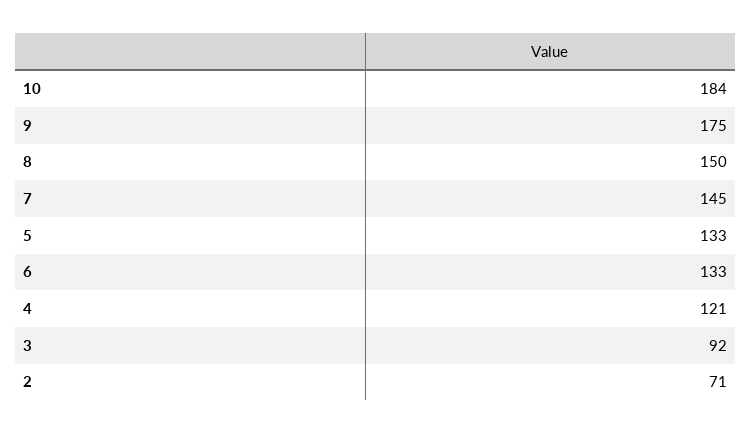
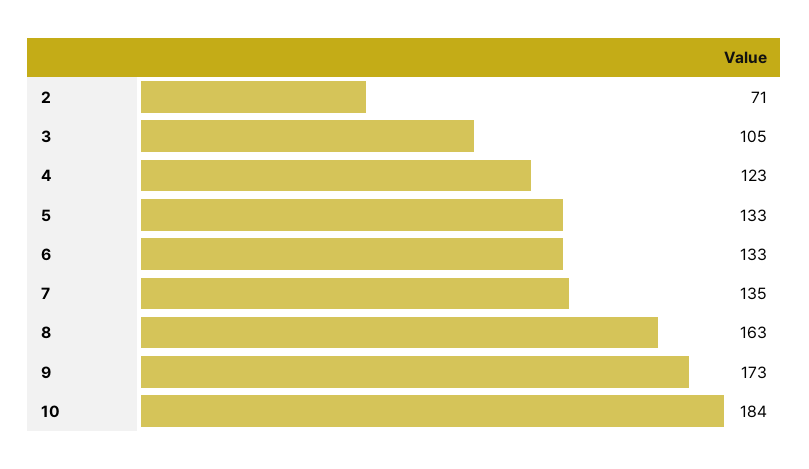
  {
    "10": 184,
-   "9": 175,
+   "9": 173,
-   "8": 150,
+   "8": 163,
-   "7": 145,
+   "7": 135,
    "5": 133,
    "6": 133,
-   "4": 121,
+   "4": 123,
-   "3": 92,
+   "3": 105,
    "2": 71
  }

